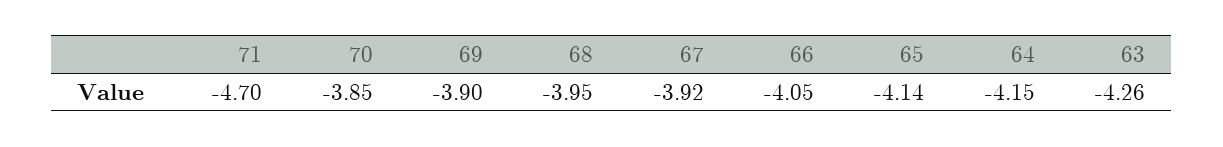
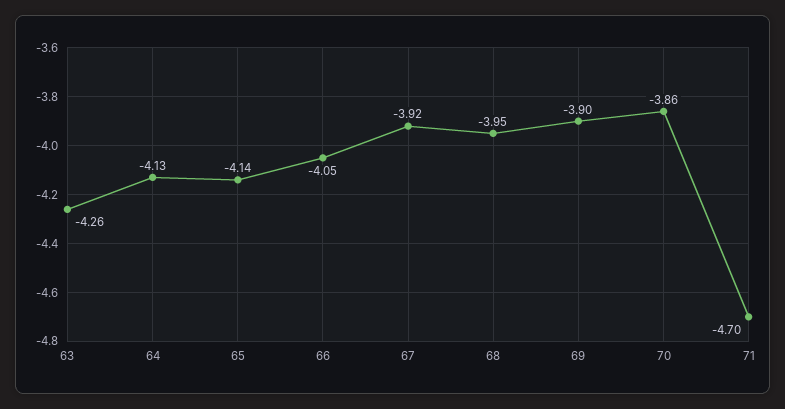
  {
    "71": -4.7,
-   "70": -3.85,
+   "70": -3.86,
    "69": -3.9,
    "68": -3.95,
    "67": -3.92,
    "66": -4.05,
    "65": -4.14,
-   "64": -4.15,
+   "64": -4.13,
    "63": -4.26
  }

